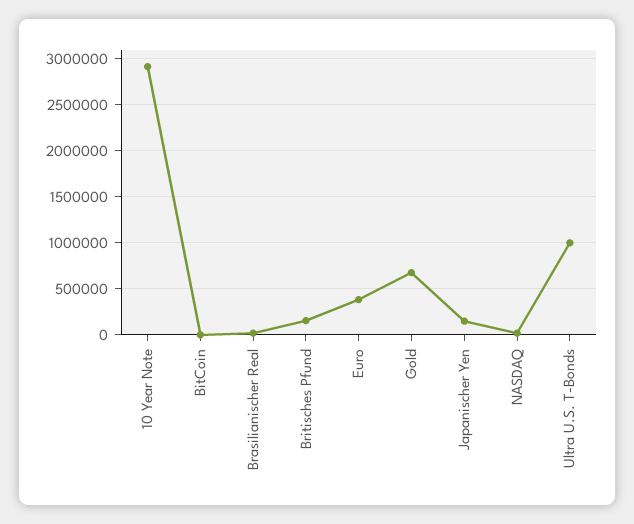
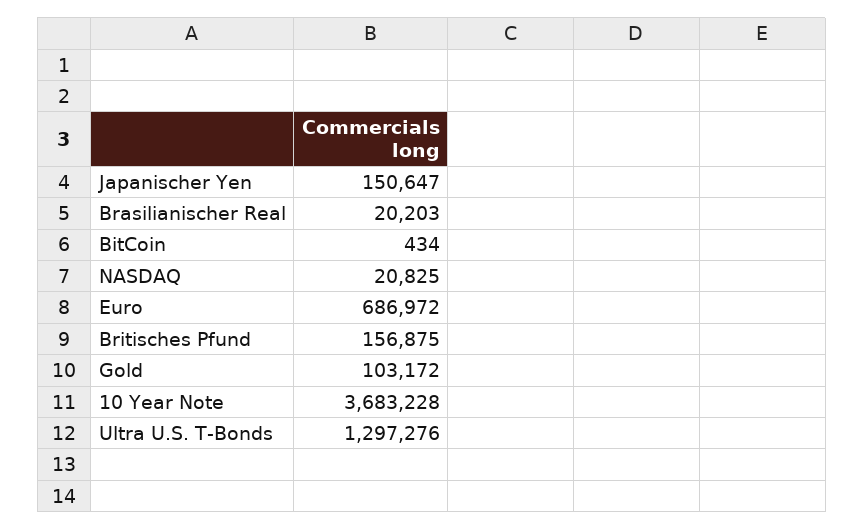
  {
-   "10 Year Note": 2900000,
+   "10 Year Note": 3683228,
    "BitCoin": 434,
    "Brasilianischer Real": 20203,
    "Britisches Pfund": 156875,
-   "Euro": 400000,
+   "Euro": 686972,
-   "Gold": 700000,
+   "Gold": 103172,
    "Japanischer Yen": 150647,
    "NASDAQ": 20825,
-   "Ultra U.S. T-Bonds": 1000000
+   "Ultra U.S. T-Bonds": 1297276
  }

